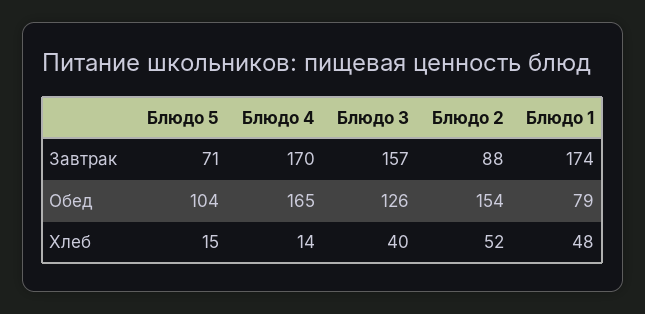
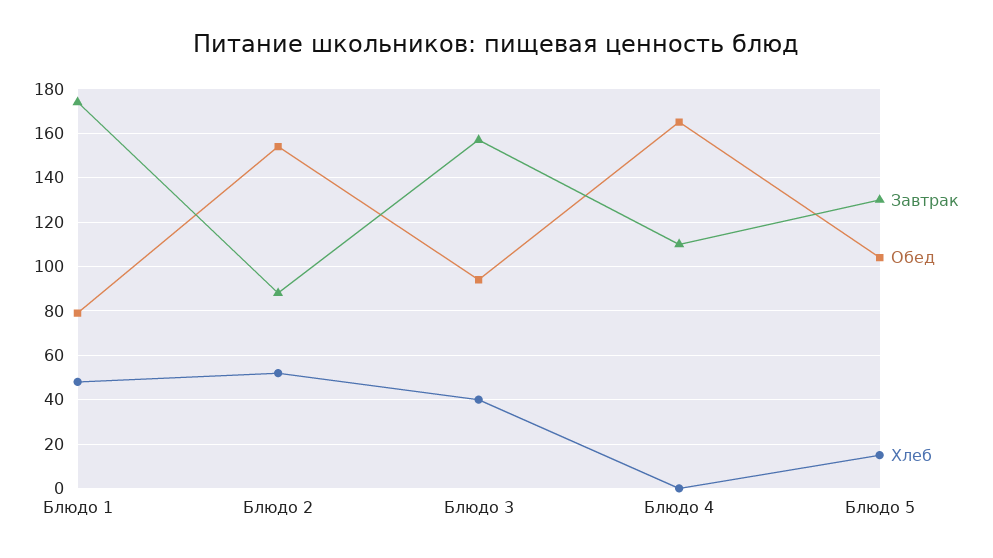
  {
    "Завтрак": {
-     "Блюдо 5": 71,
+     "Блюдо 5": 130,
-     "Блюдо 4": 170,
+     "Блюдо 4": 110,
      "Блюдо 3": 157,
      "Блюдо 2": 88,
      "Блюдо 1": 174
    },
    "Обед": {
      "Блюдо 5": 104,
      "Блюдо 4": 165,
-     "Блюдо 3": 126,
+     "Блюдо 3": 95,
      "Блюдо 2": 154,
      "Блюдо 1": 79
    },
    "Хлеб": {
      "Блюдо 5": 15,
-     "Блюдо 4": 14,
+     "Блюдо 4": 0,
      "Блюдо 3": 40,
      "Блюдо 2": 52,
      "Блюдо 1": 48
    }
  }

